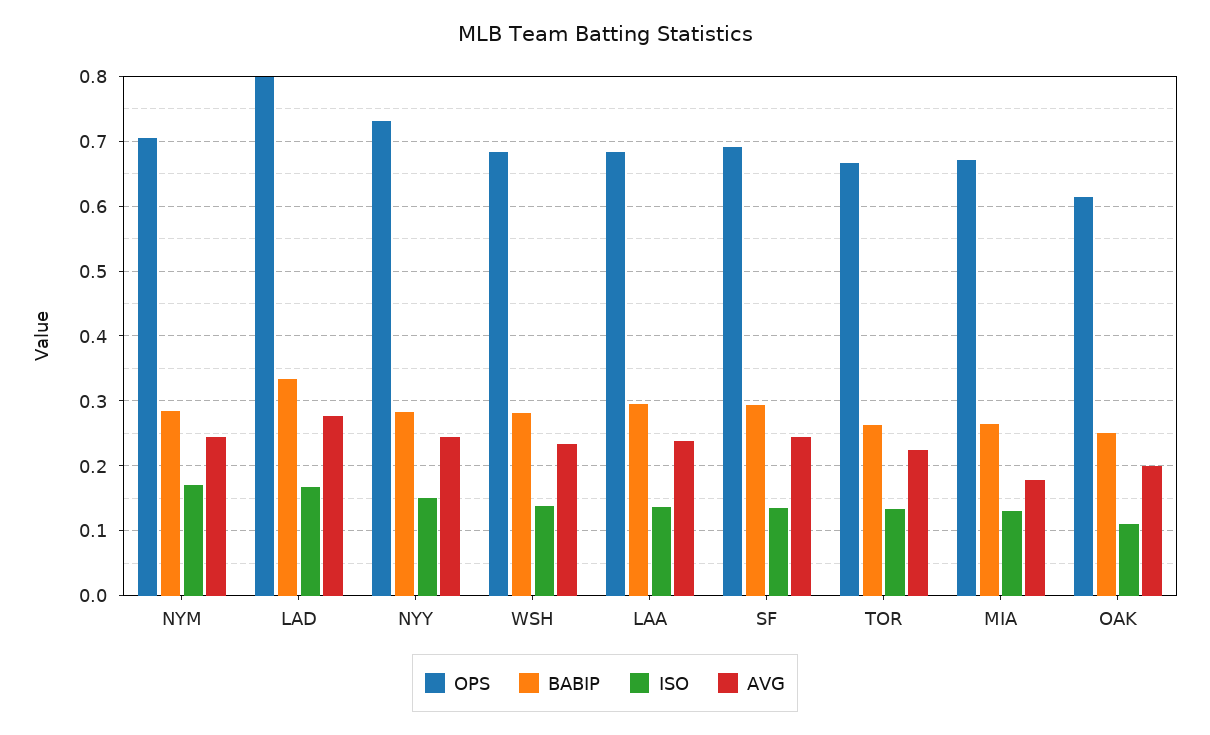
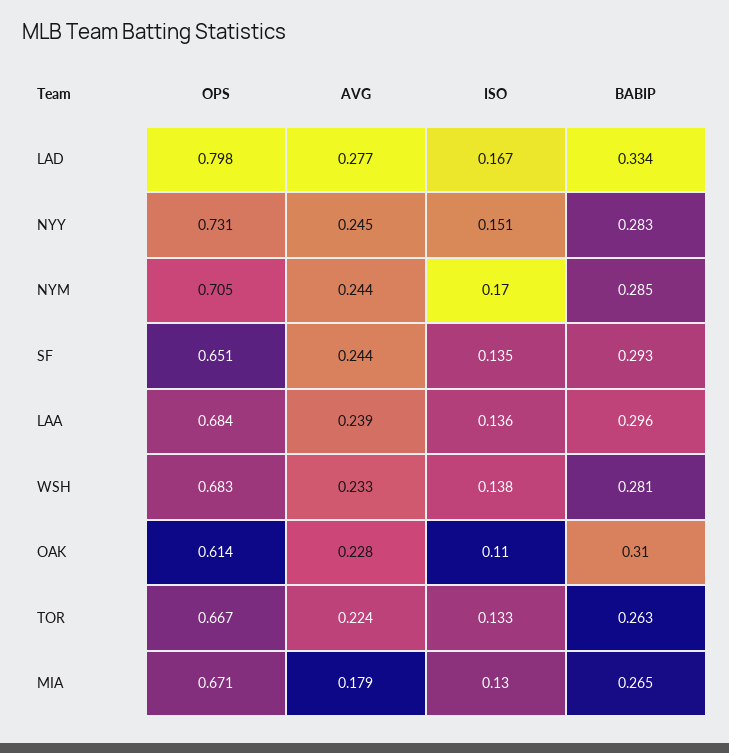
  {
    "OPS": {
      "NYM": 0.705,
      "LAD": 0.798,
      "NYY": 0.731,
      "WSH": 0.683,
      "LAA": 0.684,
-     "SF": 0.69,
+     "SF": 0.651,
      "TOR": 0.667,
      "MIA": 0.671,
      "OAK": 0.614
    },
    "BABIP": {
      "NYM": 0.285,
      "LAD": 0.334,
      "NYY": 0.283,
      "WSH": 0.281,
      "LAA": 0.296,
      "SF": 0.293,
      "TOR": 0.263,
      "MIA": 0.265,
-     "OAK": 0.25
+     "OAK": 0.31
    },
    "ISO": {
      "NYM": 0.17,
      "LAD": 0.167,
      "NYY": 0.151,
      "WSH": 0.138,
      "LAA": 0.136,
      "SF": 0.135,
      "TOR": 0.133,
      "MIA": 0.13,
      "OAK": 0.11
    },
    "AVG": {
      "NYM": 0.244,
      "LAD": 0.277,
      "NYY": 0.245,
      "WSH": 0.233,
      "LAA": 0.239,
      "SF": 0.244,
      "TOR": 0.224,
      "MIA": 0.179,
-     "OAK": 0.2
+     "OAK": 0.228
    }
  }

